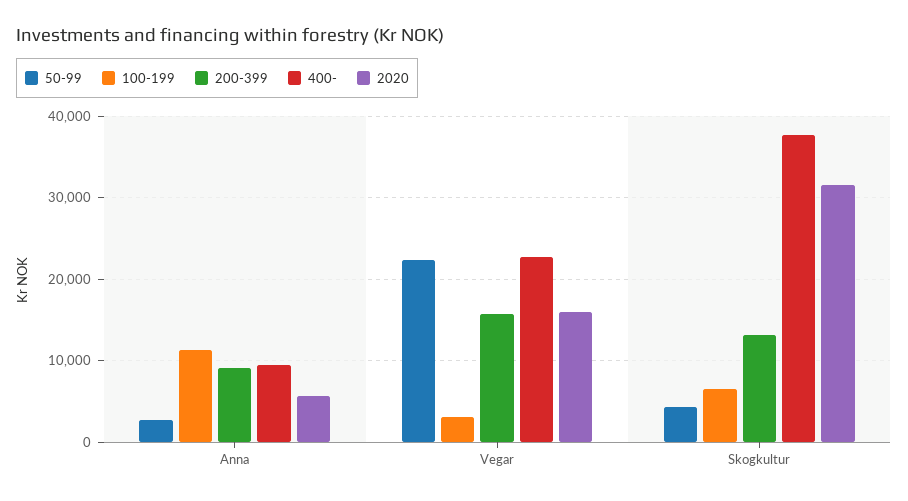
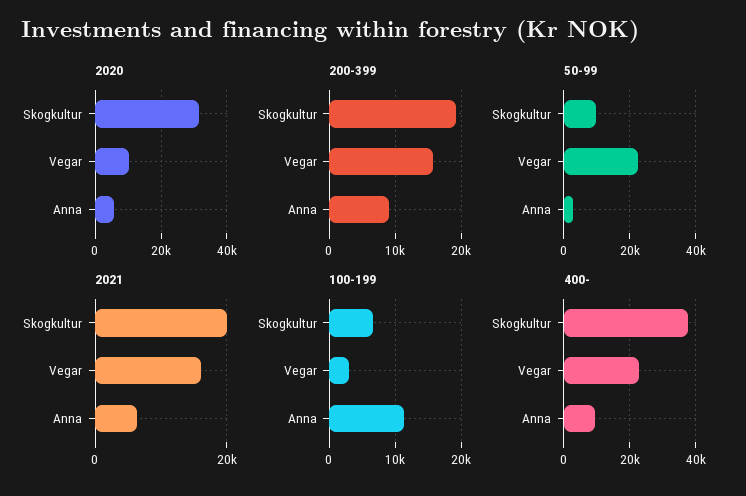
  {
    "50-99": {
      "Anna": 3000,
      "Vegar": 22000,
-     "Skogkultur": 4000
+     "Skogkultur": 10000
    },
    "100-199": {
      "Anna": 11000,
      "Vegar": 3000,
      "Skogkultur": 7000
    },
    "200-399": {
      "Anna": 9000,
      "Vegar": 16000,
-     "Skogkultur": 13000
+     "Skogkultur": 19000
    },
    "400-": {
      "Anna": 10000,
      "Vegar": 23000,
      "Skogkultur": 38000
    },
    "2020": {
      "Anna": 6000,
-     "Vegar": 16000,
+     "Vegar": 10000,
      "Skogkultur": 32000
-   }
+   },
+   "2021": {
+     "Skogkultur": 20000,
+     "Vegar": 16000,
+     "Anna": 6000
+   }
  }

